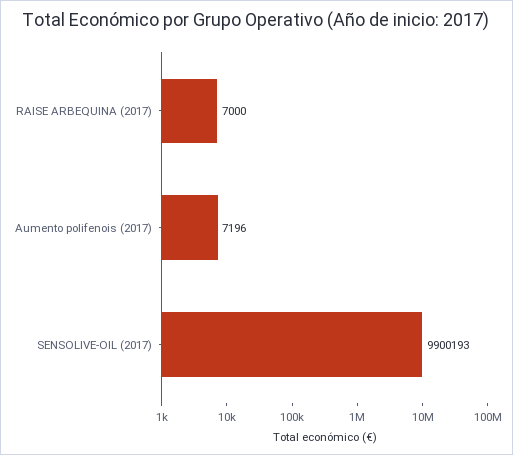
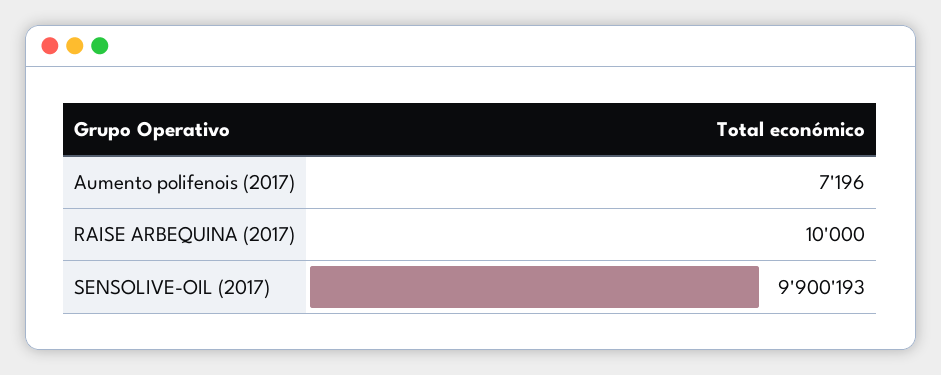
  {
-   "RAISE ARBEQUINA (2017)": 7000,
+   "RAISE ARBEQUINA (2017)": 10000,
    "Aumento polifenois (2017)": 7196,
    "SENSOLIVE-OIL (2017)": 9900193
  }

